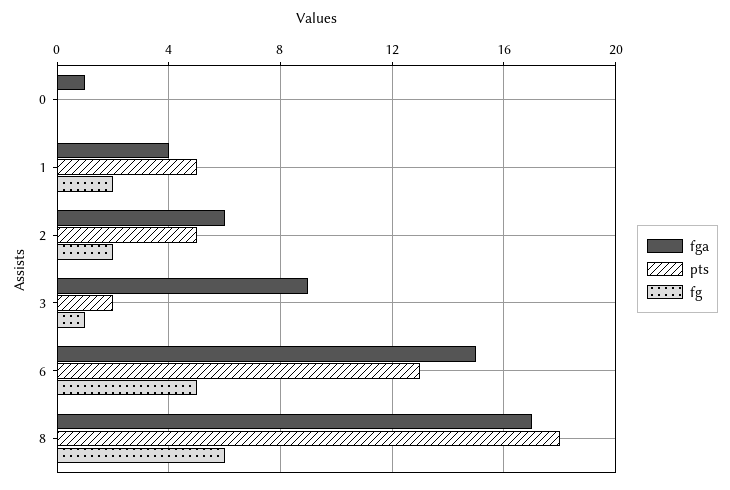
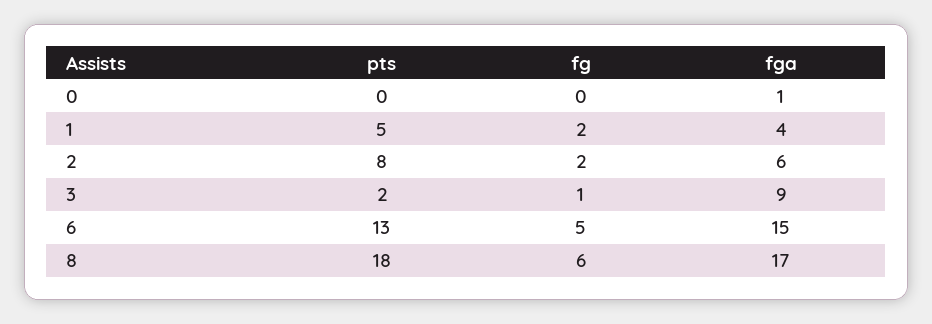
  {
    "fga": {
      "0": 1,
      "1": 4,
      "2": 6,
      "3": 9,
      "6": 15,
      "8": 17
    },
    "pts": {
      "0": 0,
      "1": 5,
-     "2": 5,
+     "2": 8,
      "3": 2,
      "6": 13,
      "8": 18
    },
    "fg": {
      "0": 0,
      "1": 2,
      "2": 2,
      "3": 1,
      "6": 5,
      "8": 6
    }
  }

